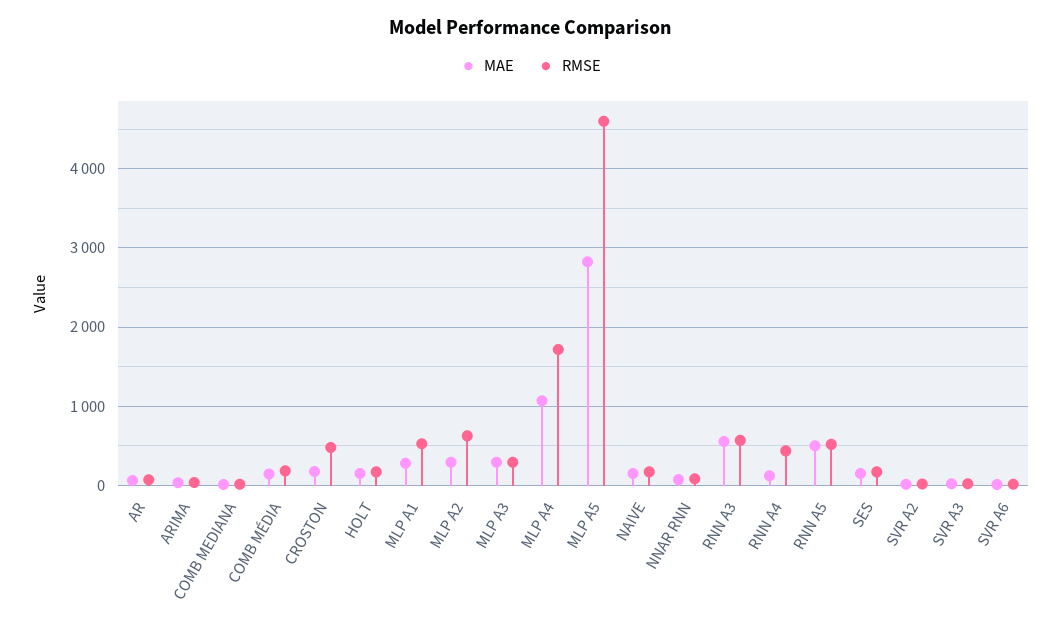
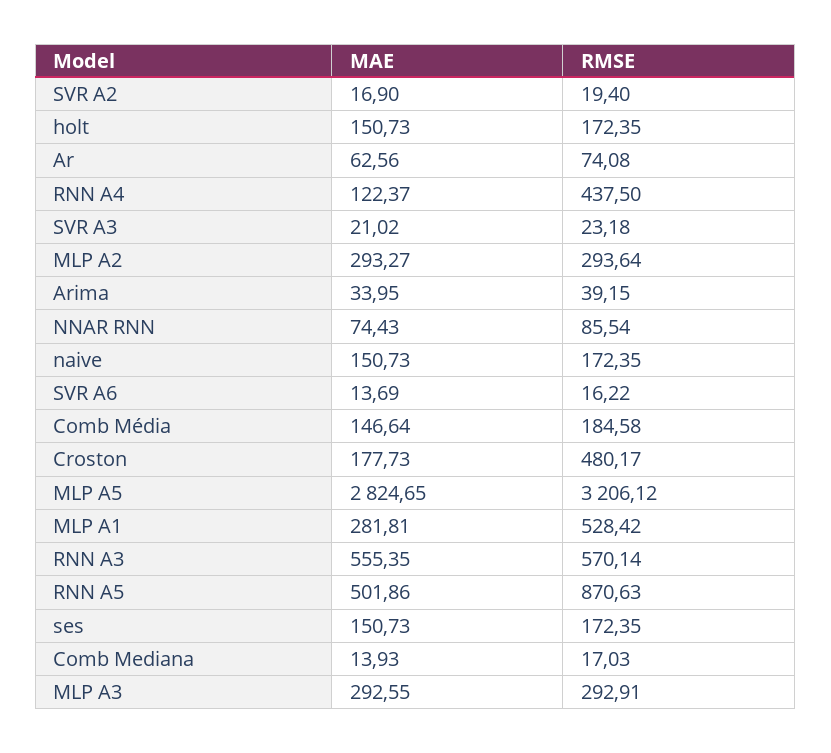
  {
    "MAE": {
      "AR": 62.56,
      "ARIMA": 33.95,
      "COMB MEDIANA": 13.93,
      "COMB MÉDIA": 146.64,
      "CROSTON": 177.73,
      "HOLT": 150.73,
      "MLP A1": 281.81,
      "MLP A2": 293.27,
      "MLP A3": 292.55,
-     "MLP A4": 1100,
      "MLP A5": 2824.65,
      "NAIVE": 150.73,
      "NNAR RNN": 74.43,
      "RNN A3": 555.35,
      "RNN A4": 122.37,
      "RNN A5": 501.86,
      "SES": 150.73,
      "SVR A2": 16.9,
      "SVR A3": 21.02,
      "SVR A6": 13.69
    },
    "RMSE": {
      "AR": 74.08,
      "ARIMA": 39.15,
      "COMB MEDIANA": 17.03,
      "COMB MÉDIA": 184.58,
      "CROSTON": 480.17,
      "HOLT": 172.35,
      "MLP A1": 528.42,
-     "MLP A2": 600,
+     "MLP A2": 293.64,
      "MLP A3": 292.91,
-     "MLP A4": 1700,
-     "MLP A5": 4600,
+     "MLP A5": 3206.12,
      "NAIVE": 172.35,
      "NNAR RNN": 85.54,
      "RNN A3": 570.14,
      "RNN A4": 437.5,
-     "RNN A5": 500,
+     "RNN A5": 870.63,
      "SES": 172.35,
      "SVR A2": 19.4,
      "SVR A3": 23.18,
      "SVR A6": 16.22
    }
  }

